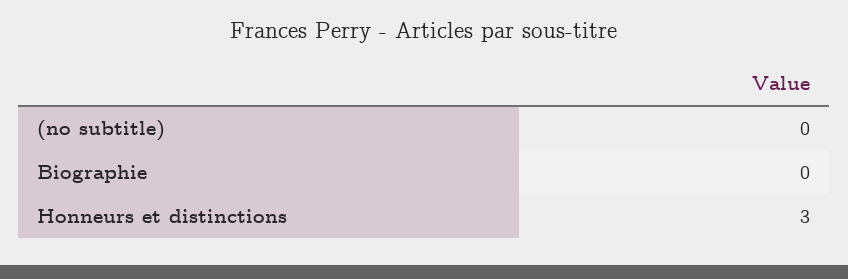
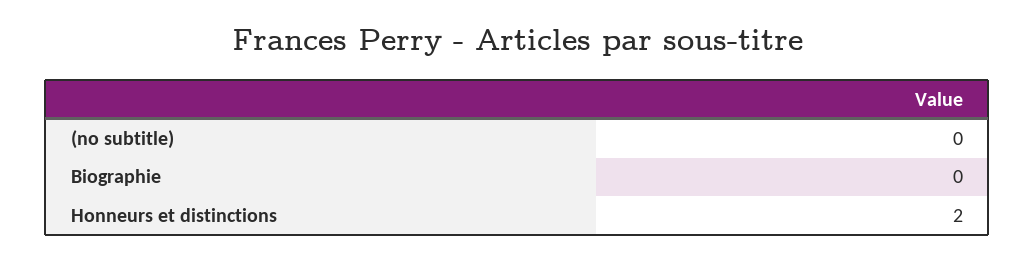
  {
    "(no subtitle)": 0,
    "Biographie": 0,
-   "Honneurs et distinctions": 3
+   "Honneurs et distinctions": 2
  }

